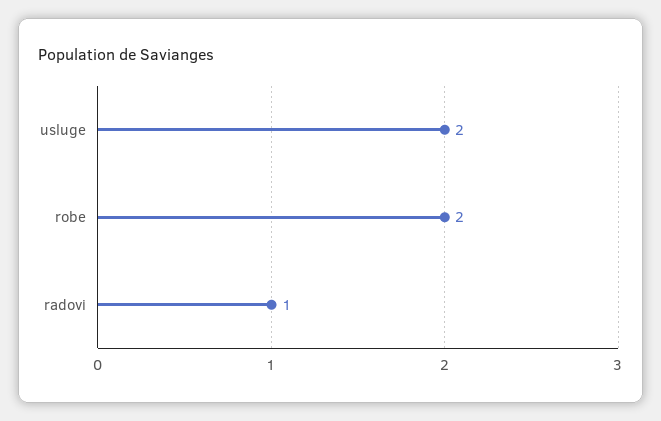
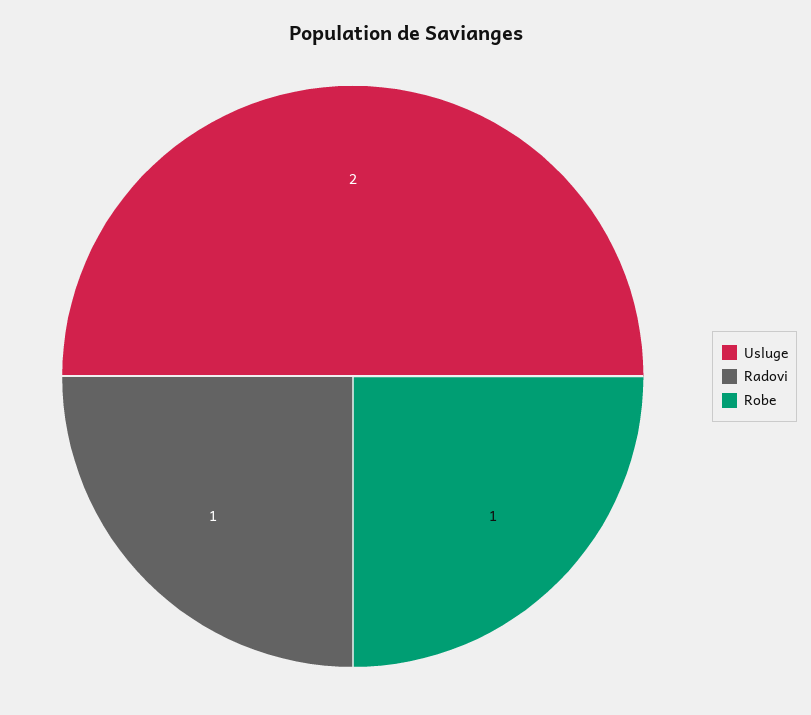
  {
    "usluge": 2,
-   "robe": 2,
+   "robe": 1,
    "radovi": 1
  }

